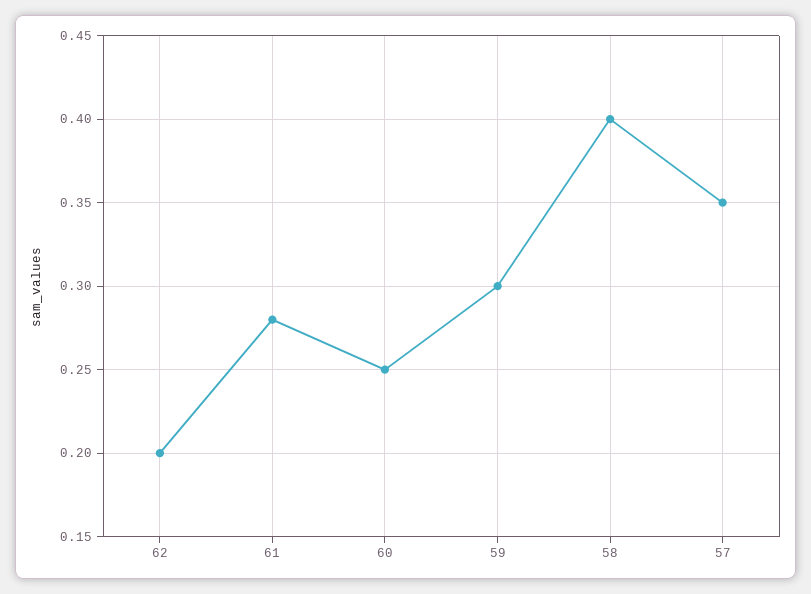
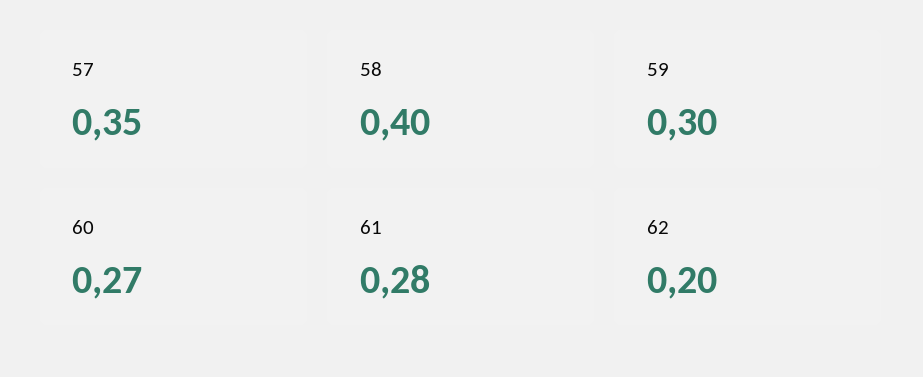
  {
    "62": 0.2,
    "61": 0.28,
-   "60": 0.25,
+   "60": 0.27,
    "59": 0.3,
    "58": 0.4,
    "57": 0.35
  }

